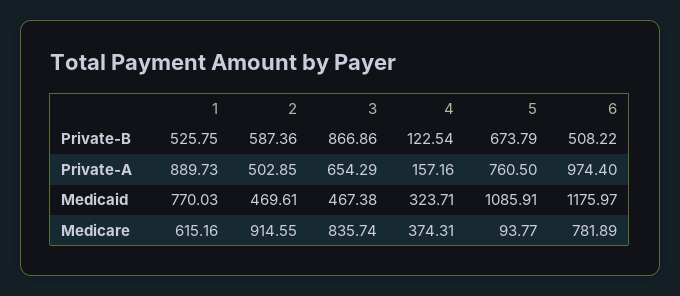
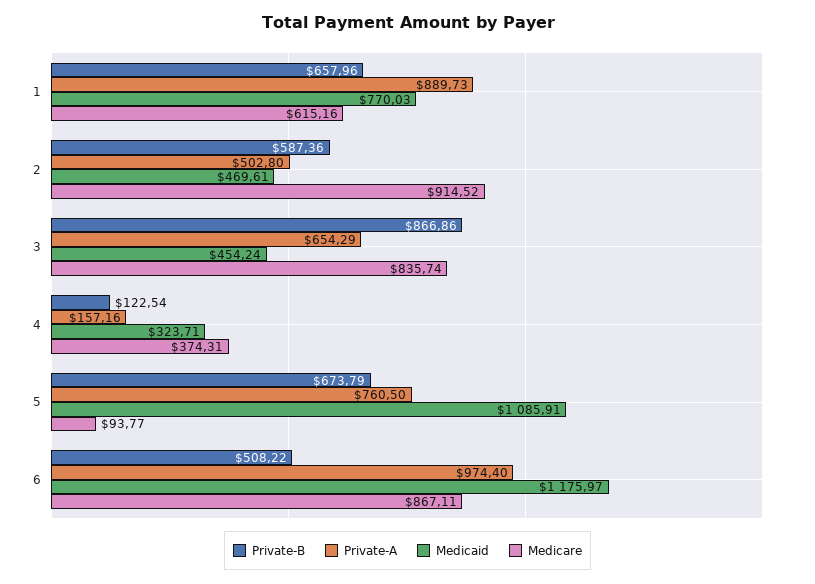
  {
    "Private-B": {
-     "1": 525.75,
+     "1": 657.96,
      "2": 587.36,
      "3": 866.86,
      "4": 122.54,
      "5": 673.79,
      "6": 508.22
    },
    "Private-A": {
      "1": 889.73,
-     "2": 502.85,
+     "2": 502.8,
      "3": 654.29,
      "4": 157.16,
      "5": 760.5,
      "6": 974.4
    },
    "Medicaid": {
      "1": 770.03,
      "2": 469.61,
-     "3": 467.38,
+     "3": 454.24,
      "4": 323.71,
      "5": 1085.91,
      "6": 1175.97
    },
    "Medicare": {
      "1": 615.16,
-     "2": 914.55,
+     "2": 914.52,
      "3": 835.74,
      "4": 374.31,
      "5": 93.77,
-     "6": 781.89
+     "6": 867.11
    }
  }

